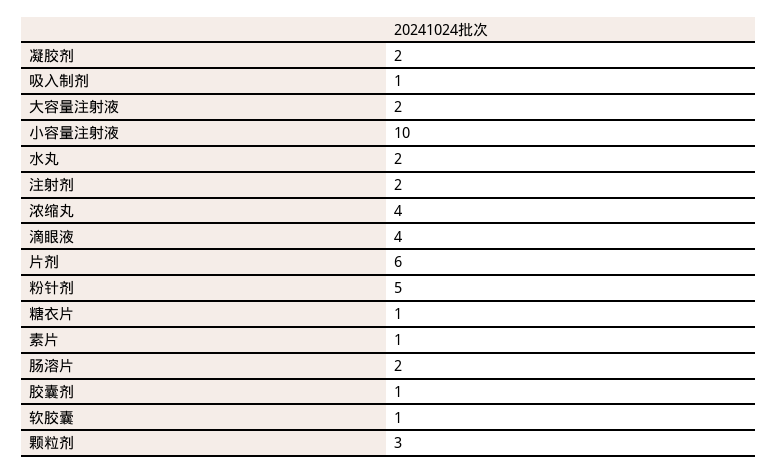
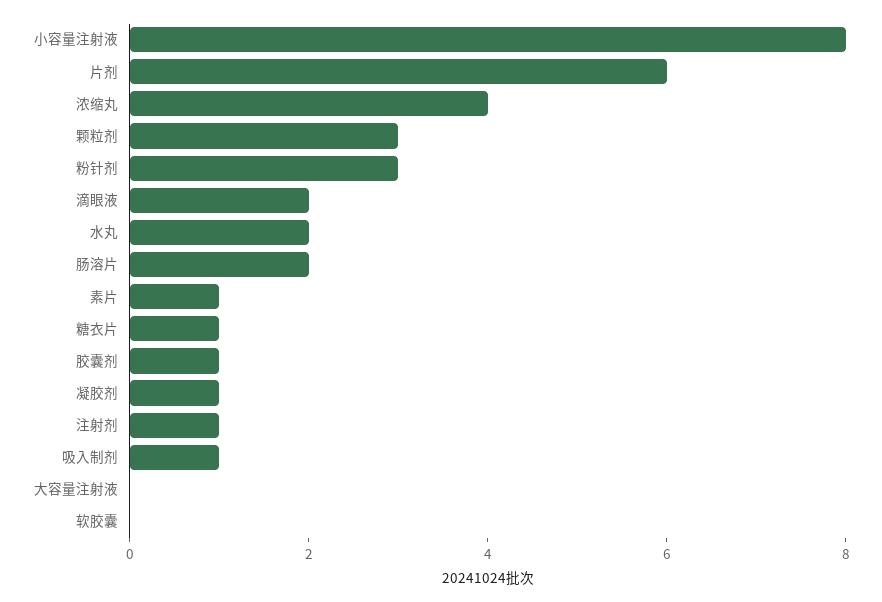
  {
-   "凝胶剂": 2,
+   "凝胶剂": 1,
    "吸入制剂": 1,
-   "大容量注射液": 2,
+   "大容量注射液": 0,
-   "小容量注射液": 10,
+   "小容量注射液": 8,
    "水丸": 2,
-   "注射剂": 2,
+   "注射剂": 1,
    "浓缩丸": 4,
-   "滴眼液": 4,
+   "滴眼液": 2,
    "片剂": 6,
-   "粉针剂": 5,
+   "粉针剂": 3,
    "糖衣片": 1,
    "素片": 1,
    "肠溶片": 2,
    "胶囊剂": 1,
-   "软胶囊": 1,
+   "软胶囊": 0,
    "颗粒剂": 3
  }

